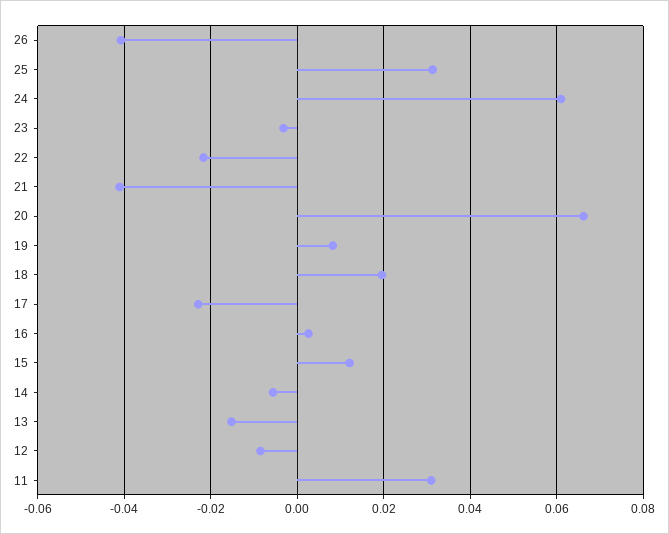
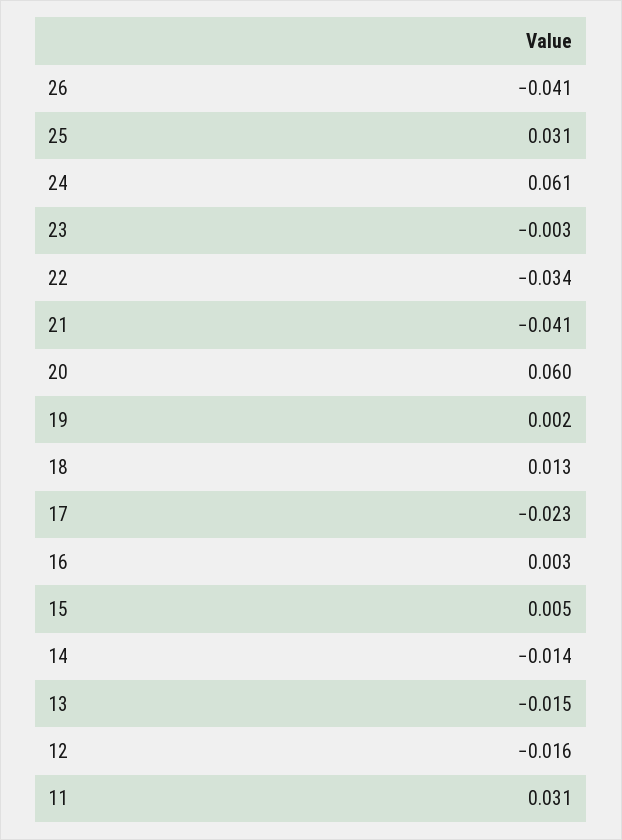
  {
    "26": -0.041,
    "25": 0.031,
    "24": 0.061,
    "23": -0.003,
-   "22": -0.022,
+   "22": -0.034,
    "21": -0.041,
-   "20": 0.066,
+   "20": 0.06,
-   "19": 0.008,
+   "19": 0.002,
-   "18": 0.02,
+   "18": 0.013,
    "17": -0.023,
    "16": 0.003,
-   "15": 0.012,
+   "15": 0.005,
-   "14": -0.006,
+   "14": -0.014,
    "13": -0.015,
-   "12": -0.008,
+   "12": -0.016,
    "11": 0.031
  }

